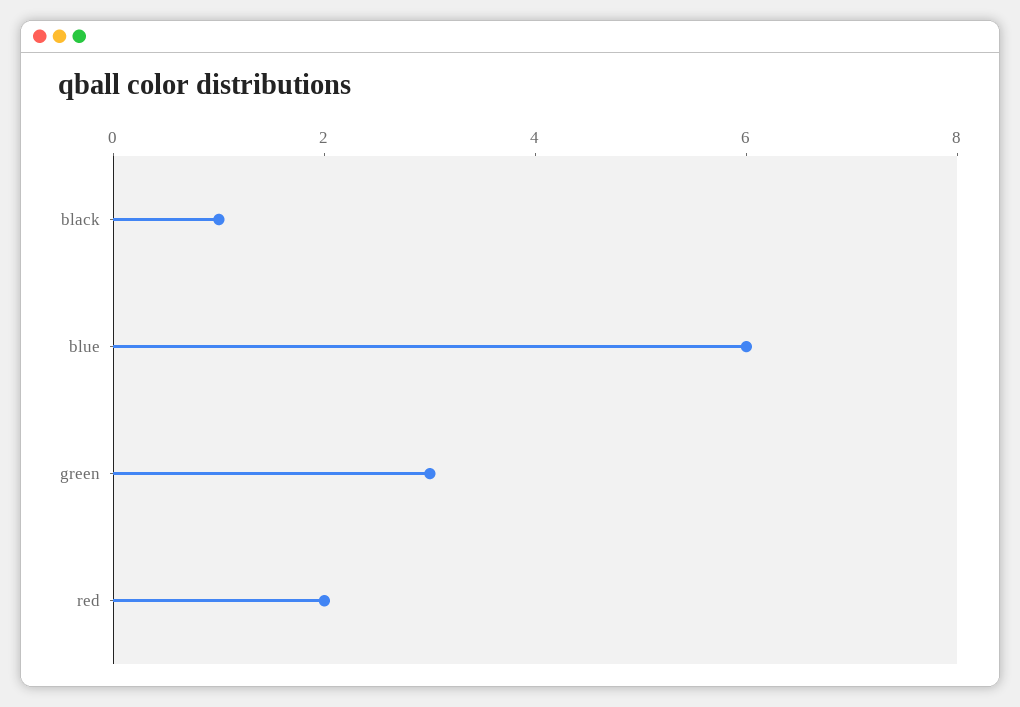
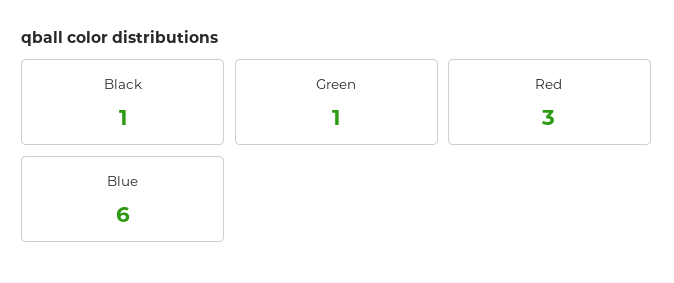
  {
    "black": 1,
    "blue": 6,
-   "green": 3,
+   "green": 1,
-   "red": 2
+   "red": 3
  }

